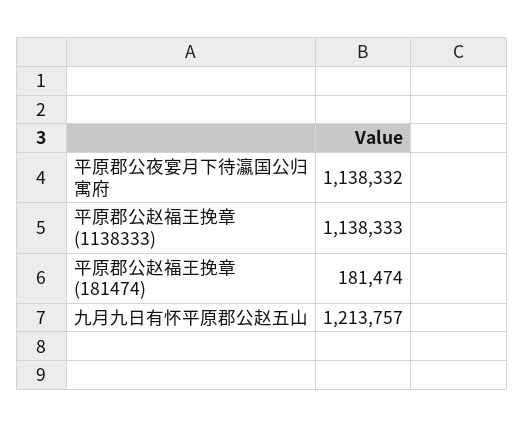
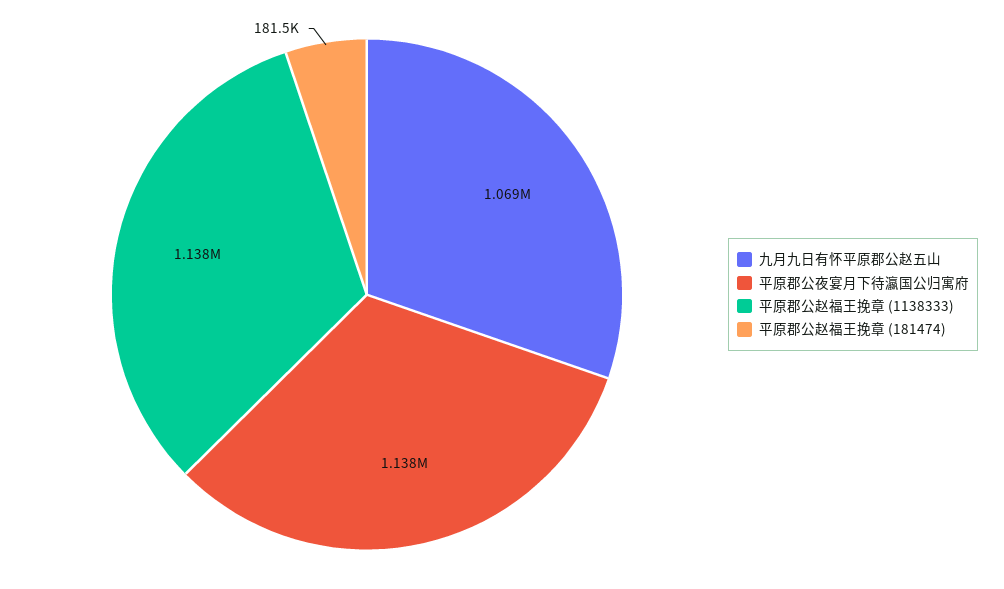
  {
    "平原郡公夜宴月下待瀛国公归寓府": 1138332,
    "平原郡公赵福王挽章 (1138333)": 1138333,
    "平原郡公赵福王挽章 (181474)": 181474,
-   "九月九日有怀平原郡公赵五山": 1213757
+   "九月九日有怀平原郡公赵五山": 1069000
  }

